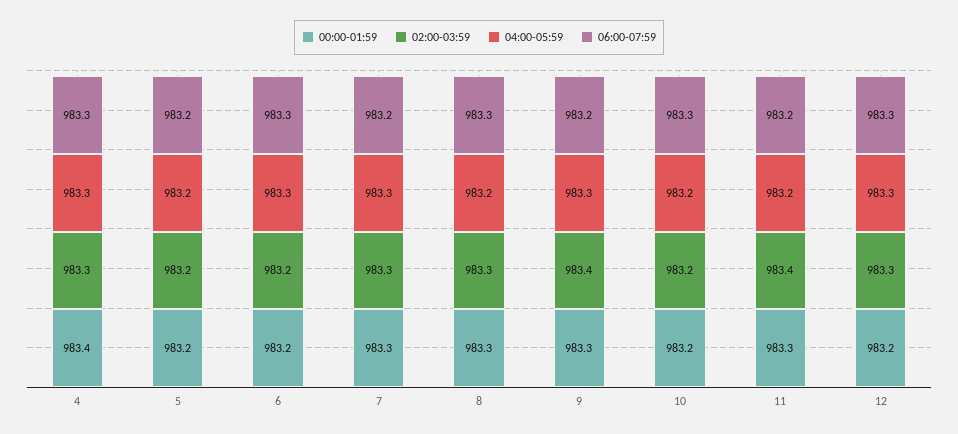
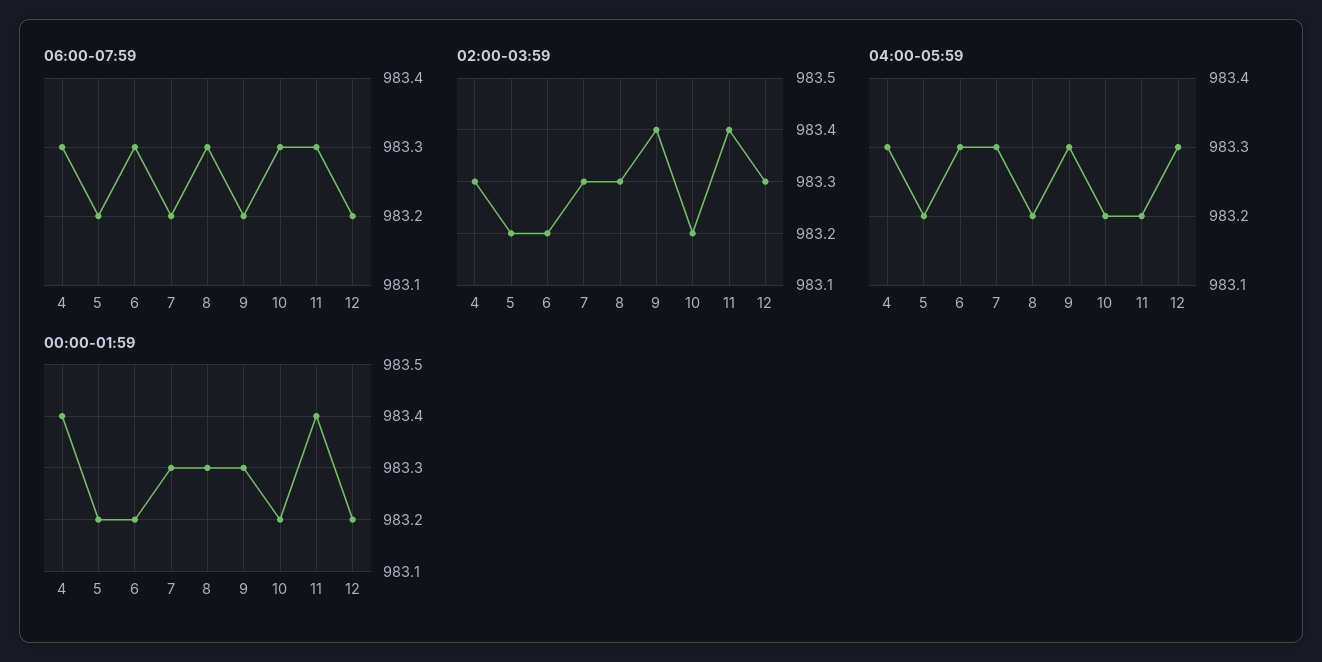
  {
    "00:00-01:59": {
      "4": 983.4,
      "5": 983.2,
      "6": 983.2,
      "7": 983.3,
      "8": 983.3,
      "9": 983.3,
      "10": 983.2,
-     "11": 983.3,
+     "11": 983.4,
      "12": 983.2
    },
    "02:00-03:59": {
      "4": 983.3,
      "5": 983.2,
      "6": 983.2,
      "7": 983.3,
      "8": 983.3,
      "9": 983.4,
      "10": 983.2,
      "11": 983.4,
      "12": 983.3
    },
    "04:00-05:59": {
      "4": 983.3,
      "5": 983.2,
      "6": 983.3,
      "7": 983.3,
      "8": 983.2,
      "9": 983.3,
      "10": 983.2,
      "11": 983.2,
      "12": 983.3
    },
    "06:00-07:59": {
      "4": 983.3,
      "5": 983.2,
      "6": 983.3,
      "7": 983.2,
      "8": 983.3,
      "9": 983.2,
      "10": 983.3,
-     "11": 983.2,
+     "11": 983.3,
-     "12": 983.3
+     "12": 983.2
    }
  }

